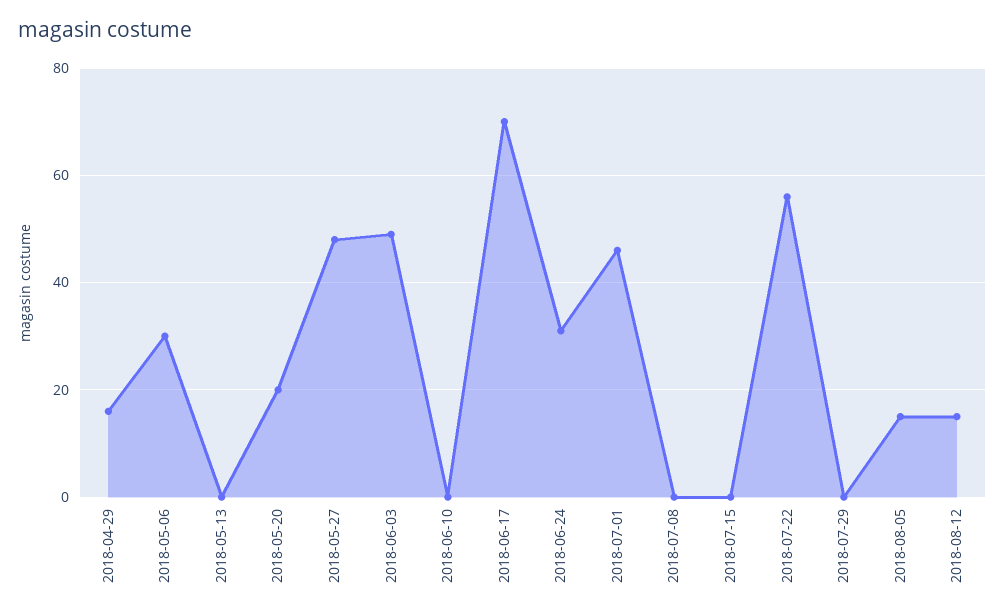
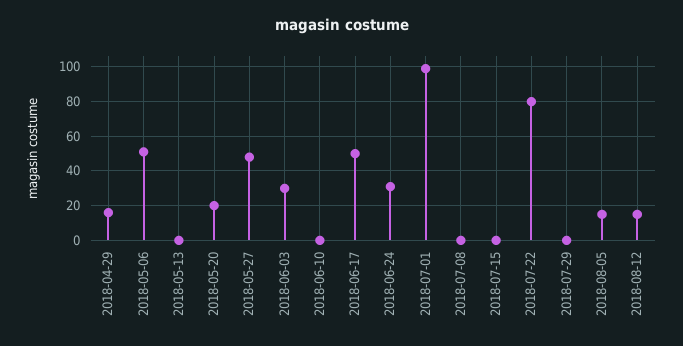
  {
    "2018-04-29": 15,
-   "2018-05-06": 30,
+   "2018-05-06": 50,
    "2018-05-13": 0,
    "2018-05-20": 20,
    "2018-05-27": 50,
-   "2018-06-03": 50,
+   "2018-06-03": 30,
    "2018-06-10": 0,
-   "2018-06-17": 70,
+   "2018-06-17": 50,
    "2018-06-24": 30,
-   "2018-07-01": 45,
+   "2018-07-01": 100,
    "2018-07-08": 0,
    "2018-07-15": 0,
-   "2018-07-22": 55,
+   "2018-07-22": 80,
    "2018-07-29": 0,
    "2018-08-05": 15,
    "2018-08-12": 15
  }

